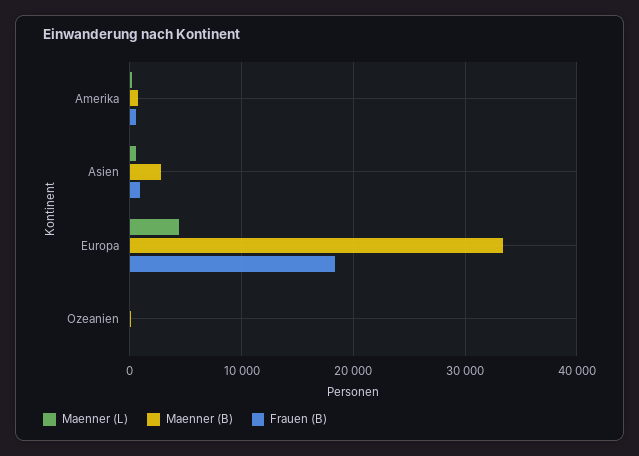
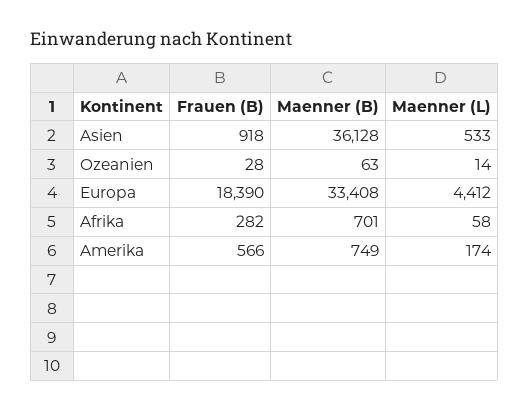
  {
    "Maenner (L)": {
      "Amerika": 174,
      "Asien": 533,
      "Europa": 4412,
-     "Ozeanien": 14
+     "Ozeanien": 14,
+     "Afrika": 58
    },
    "Maenner (B)": {
      "Amerika": 749,
-     "Asien": 3000,
+     "Asien": 36128,
      "Europa": 33408,
-     "Ozeanien": 63
+     "Ozeanien": 63,
+     "Afrika": 701
    },
    "Frauen (B)": {
      "Amerika": 566,
      "Asien": 918,
      "Europa": 18390,
-     "Ozeanien": 28
+     "Ozeanien": 28,
+     "Afrika": 282
    }
  }

